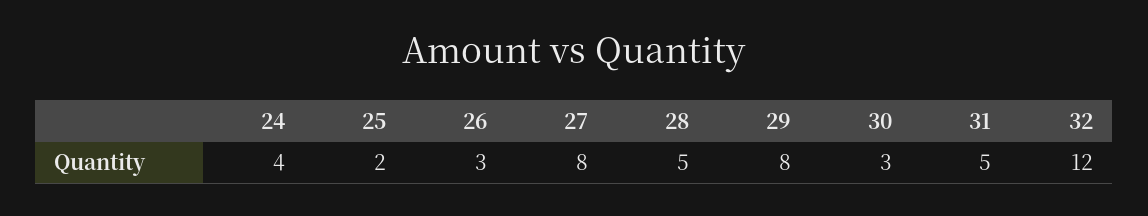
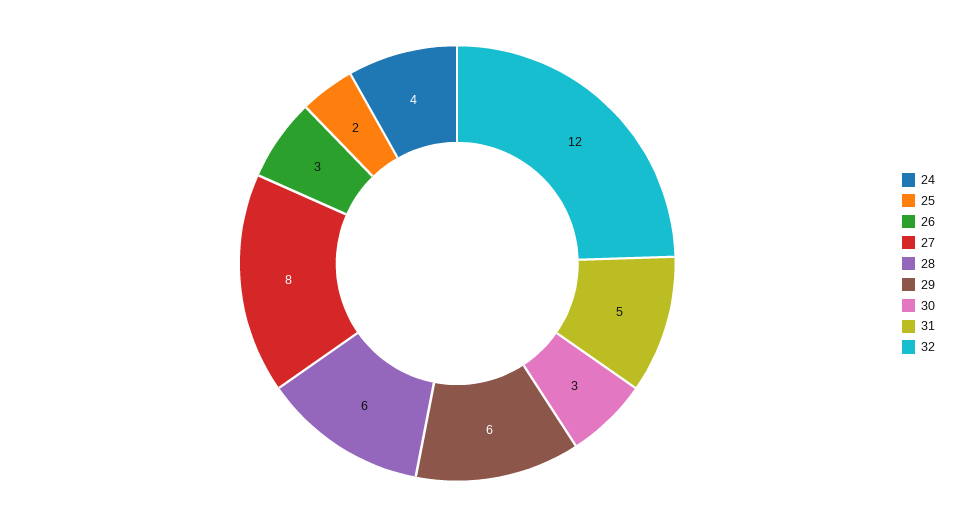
  {
    "24": 4,
    "25": 2,
    "26": 3,
    "27": 8,
-   "28": 5,
+   "28": 6,
-   "29": 8,
+   "29": 6,
    "30": 3,
    "31": 5,
    "32": 12
  }

